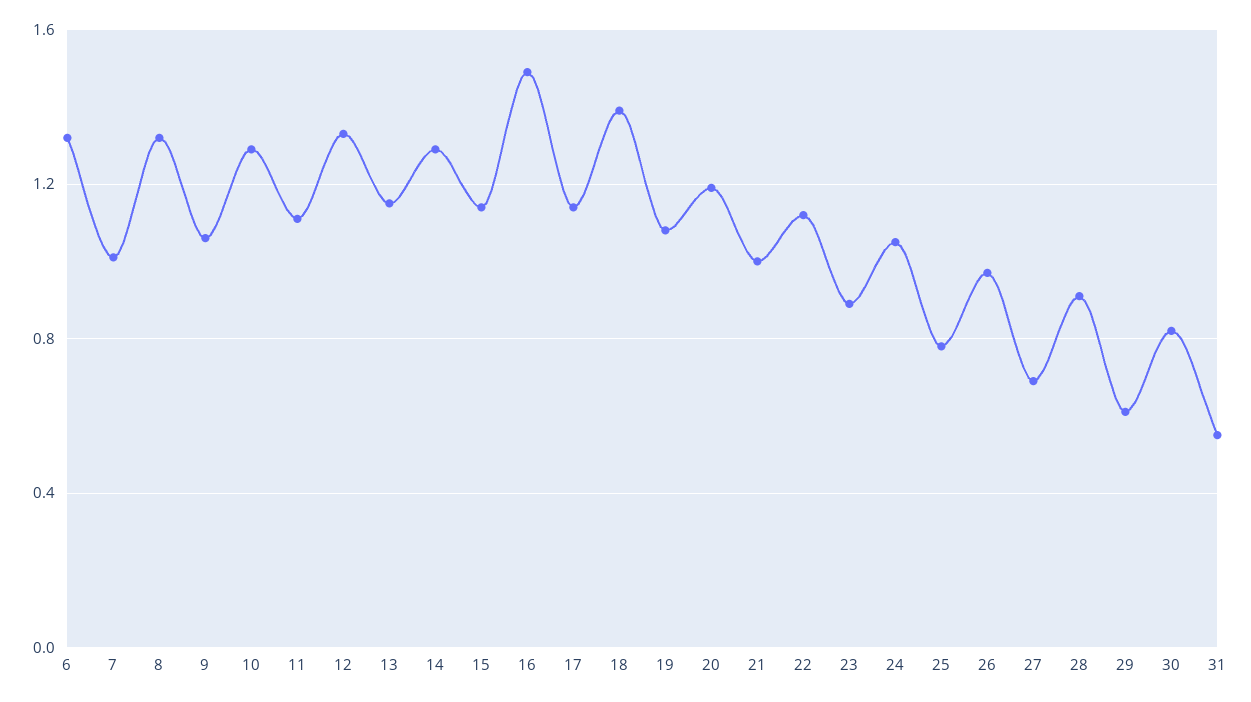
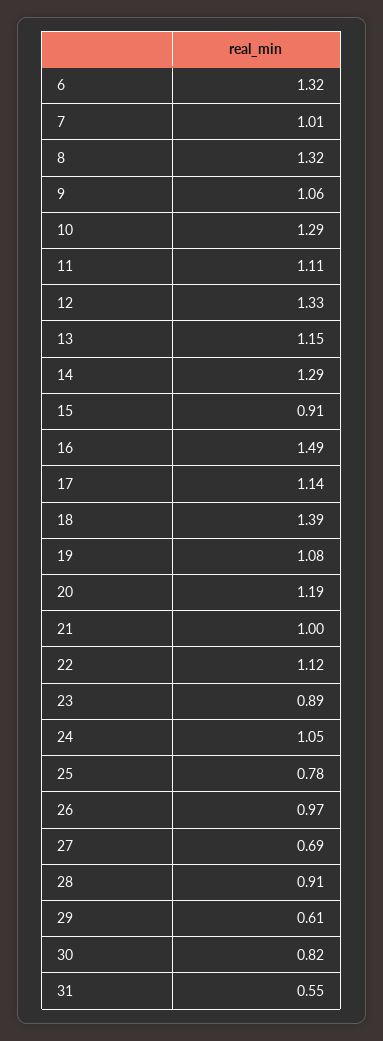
  {
    "6": 1.32,
    "7": 1.01,
    "8": 1.32,
    "9": 1.06,
    "10": 1.29,
    "11": 1.11,
    "12": 1.33,
    "13": 1.15,
    "14": 1.29,
-   "15": 1.15,
+   "15": 0.91,
    "16": 1.49,
    "17": 1.14,
    "18": 1.39,
    "19": 1.08,
    "20": 1.19,
    "21": 1,
    "22": 1.12,
    "23": 0.89,
    "24": 1.05,
    "25": 0.78,
    "26": 0.97,
    "27": 0.69,
    "28": 0.91,
    "29": 0.61,
    "30": 0.82,
    "31": 0.55
  }

